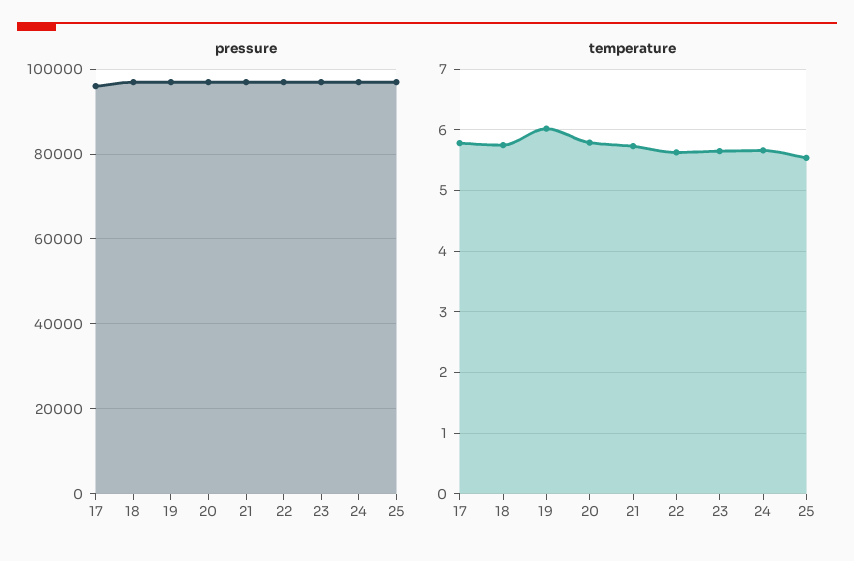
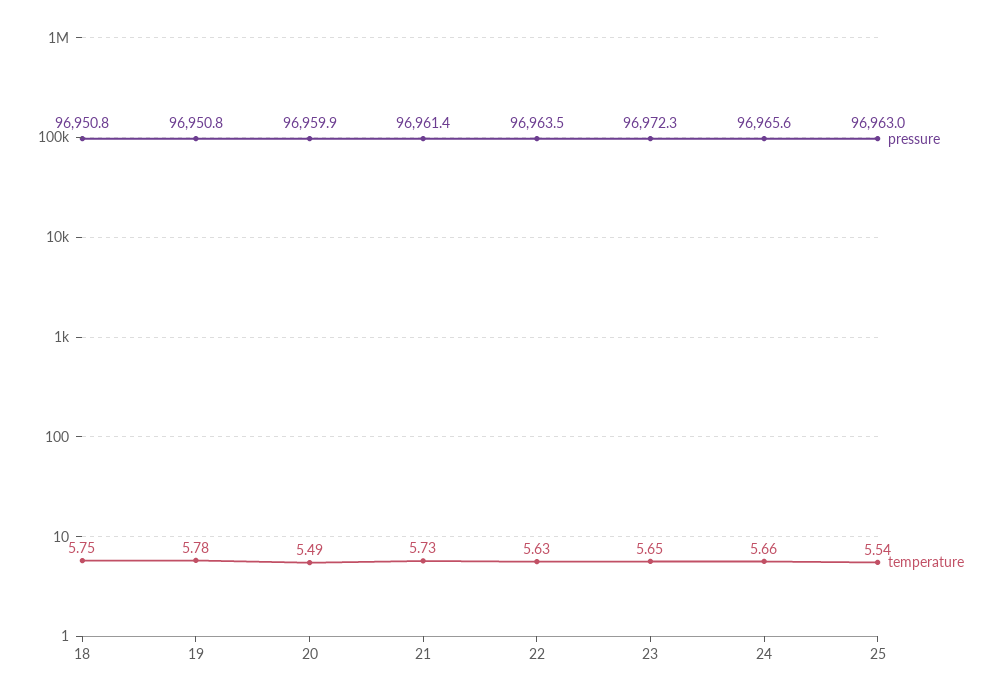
  {
    "pressure": {
-     "17": 96000,
      "18": 96950.8,
      "19": 96950.8,
      "20": 96959.9,
      "21": 96961.4,
      "22": 96963.5,
      "23": 96972.3,
      "24": 96965.6,
      "25": 96963
    },
    "temperature": {
-     "17": 5.8,
      "18": 5.75,
-     "19": 6,
+     "19": 5.78,
-     "20": 5.8,
+     "20": 5.49,
      "21": 5.73,
      "22": 5.63,
      "23": 5.65,
      "24": 5.66,
      "25": 5.54
    }
  }

